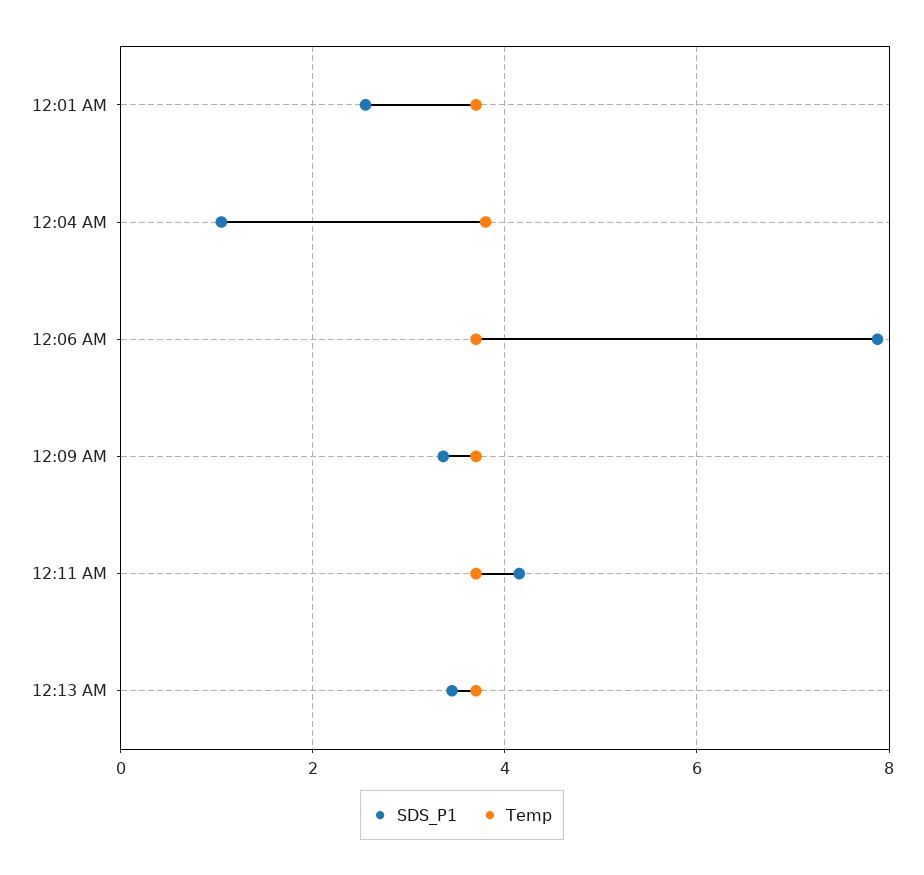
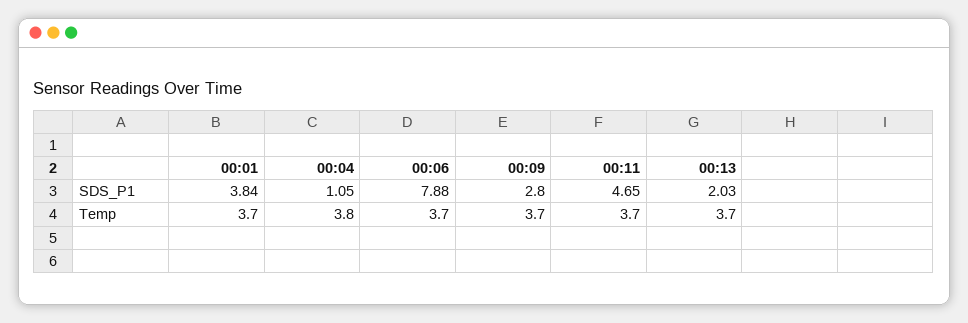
  {
    "SDS_P1": {
-     "12:01 AM": 2.6,
+     "12:01 AM": 3.84,
      "12:04 AM": 1.05,
      "12:06 AM": 7.88,
-     "12:09 AM": 3.4,
+     "12:09 AM": 2.8,
-     "12:11 AM": 4.2,
+     "12:11 AM": 4.65,
-     "12:13 AM": 3.4
+     "12:13 AM": 2.03
    },
    "Temp": {
      "12:01 AM": 3.7,
      "12:04 AM": 3.8,
      "12:06 AM": 3.7,
      "12:09 AM": 3.7,
      "12:11 AM": 3.7,
      "12:13 AM": 3.7
    }
  }

